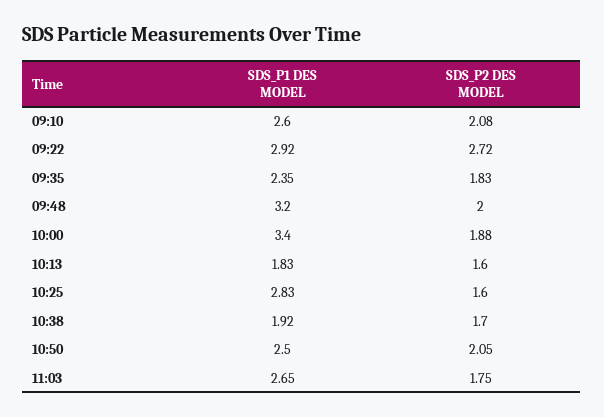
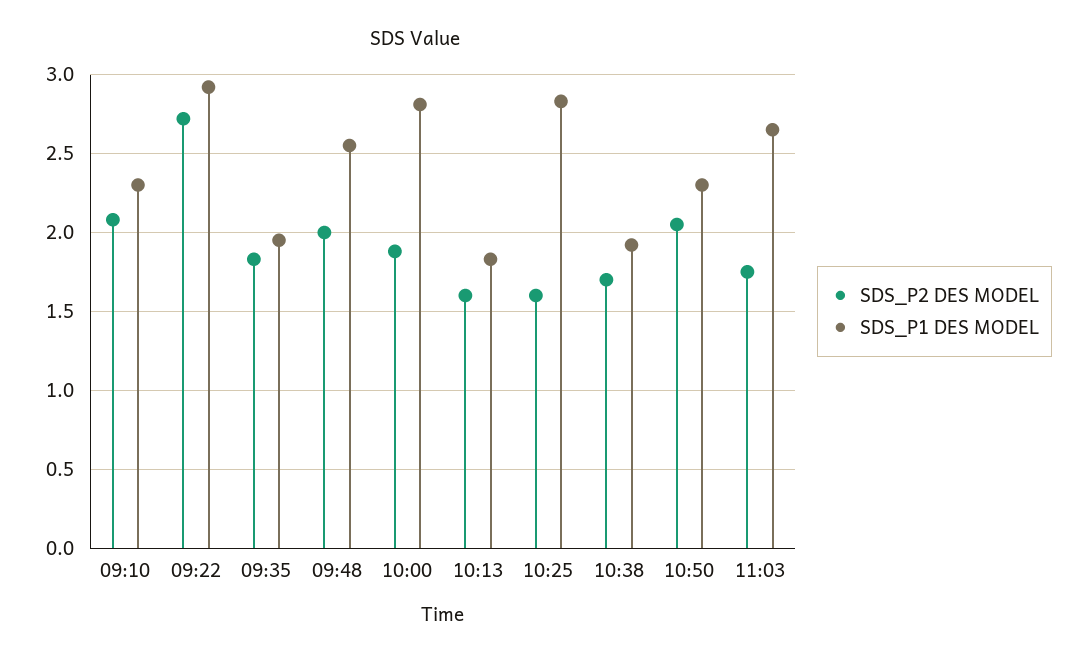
  {
    "SDS_P1 DES MODEL": {
-     "09:10": 2.6,
+     "09:10": 2.3,
      "09:22": 2.92,
-     "09:35": 2.35,
+     "09:35": 1.95,
-     "09:48": 3.2,
+     "09:48": 2.55,
-     "10:00": 3.4,
+     "10:00": 2.8,
      "10:13": 1.83,
      "10:25": 2.83,
      "10:38": 1.92,
-     "10:50": 2.5,
+     "10:50": 2.3,
      "11:03": 2.65
    },
    "SDS_P2 DES MODEL": {
      "09:10": 2.08,
      "09:22": 2.72,
      "09:35": 1.83,
      "09:48": 2,
      "10:00": 1.88,
      "10:13": 1.6,
      "10:25": 1.6,
      "10:38": 1.7,
      "10:50": 2.05,
      "11:03": 1.75
    }
  }

